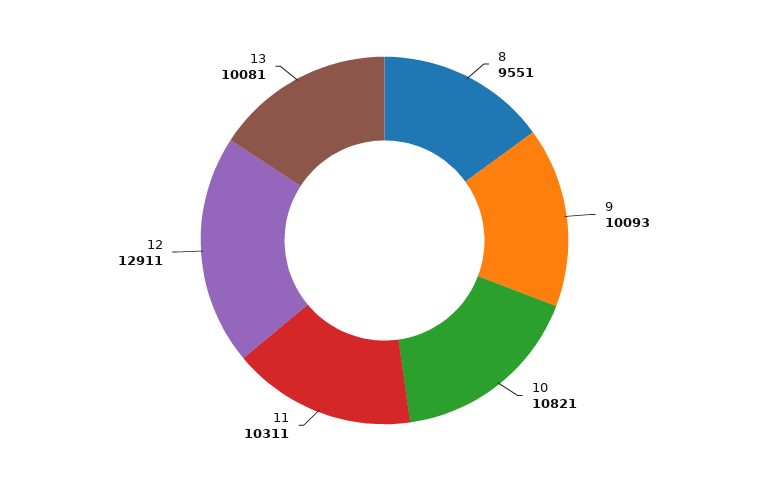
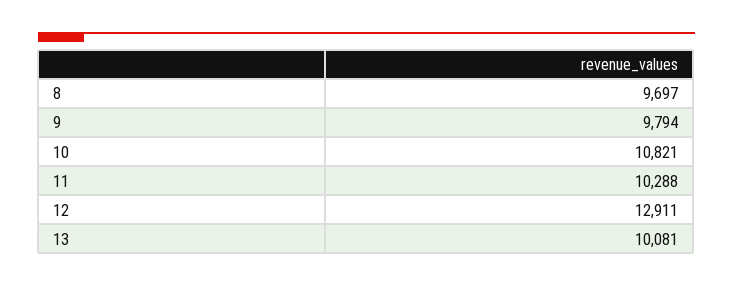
  {
-   "8": 9551,
+   "8": 9697,
-   "9": 10093,
+   "9": 9794,
    "10": 10821,
-   "11": 10311,
+   "11": 10288,
    "12": 12911,
    "13": 10081
  }

